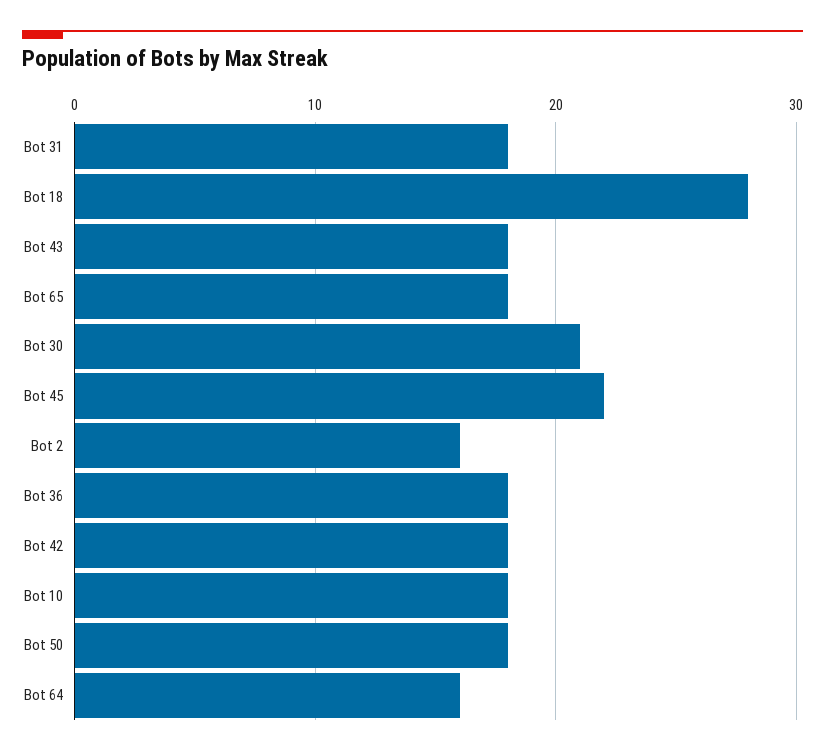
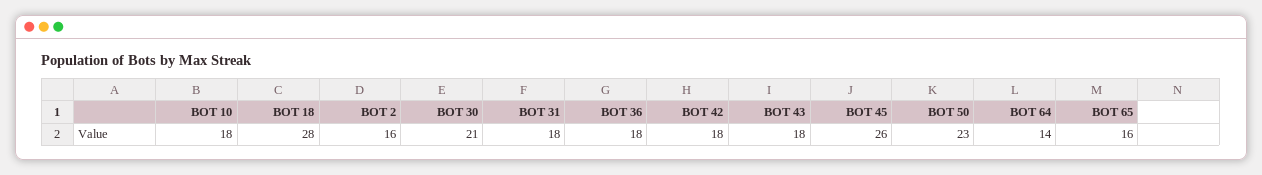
  {
    "Bot 31": 18,
    "Bot 18": 28,
    "Bot 43": 18,
-   "Bot 65": 18,
+   "Bot 65": 16,
    "Bot 30": 21,
-   "Bot 45": 22,
+   "Bot 45": 26,
    "Bot 2": 16,
    "Bot 36": 18,
    "Bot 42": 18,
    "Bot 10": 18,
-   "Bot 50": 18,
+   "Bot 50": 23,
-   "Bot 64": 16
+   "Bot 64": 14
  }

